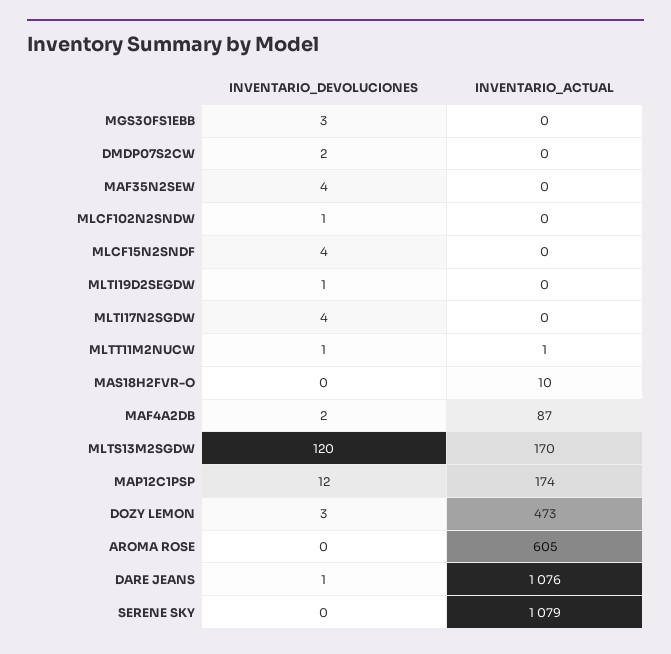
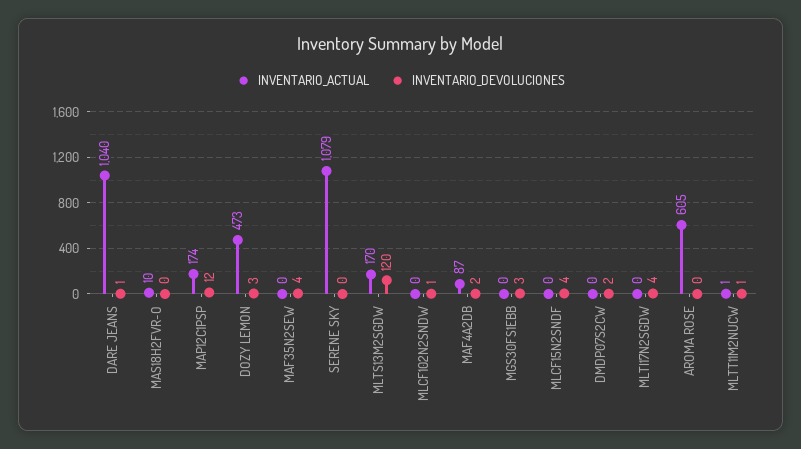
  {
    "INVENTARIO_DEVOLUCIONES": {
      "MGS30FS1EBB": 3,
      "DMDP07S2CW": 2,
      "MAF35N2SEW": 4,
      "MLCF102N2SNDW": 1,
      "MLCF15N2SNDF": 4,
-     "MLTI19D2SEGDW": 1,
      "MLTI17N2SGDW": 4,
      "MLTT11M2NUCW": 1,
      "MAS18H2FVR-O": 0,
      "MAF4A2DB": 2,
      "MLTS13M2SGDW": 120,
      "MAP12C1PSP": 12,
      "DOZY LEMON": 3,
      "AROMA ROSE": 0,
      "DARE JEANS": 1,
      "SERENE SKY": 0
    },
    "INVENTARIO_ACTUAL": {
      "MGS30FS1EBB": 0,
      "DMDP07S2CW": 0,
      "MAF35N2SEW": 0,
      "MLCF102N2SNDW": 0,
      "MLCF15N2SNDF": 0,
-     "MLTI19D2SEGDW": 0,
      "MLTI17N2SGDW": 0,
      "MLTT11M2NUCW": 1,
      "MAS18H2FVR-O": 10,
      "MAF4A2DB": 87,
      "MLTS13M2SGDW": 170,
      "MAP12C1PSP": 174,
      "DOZY LEMON": 473,
      "AROMA ROSE": 605,
-     "DARE JEANS": 1076,
+     "DARE JEANS": 1040,
      "SERENE SKY": 1079
    }
  }

